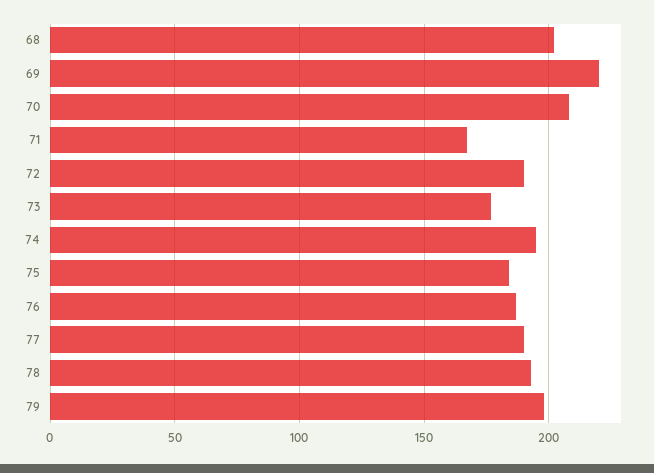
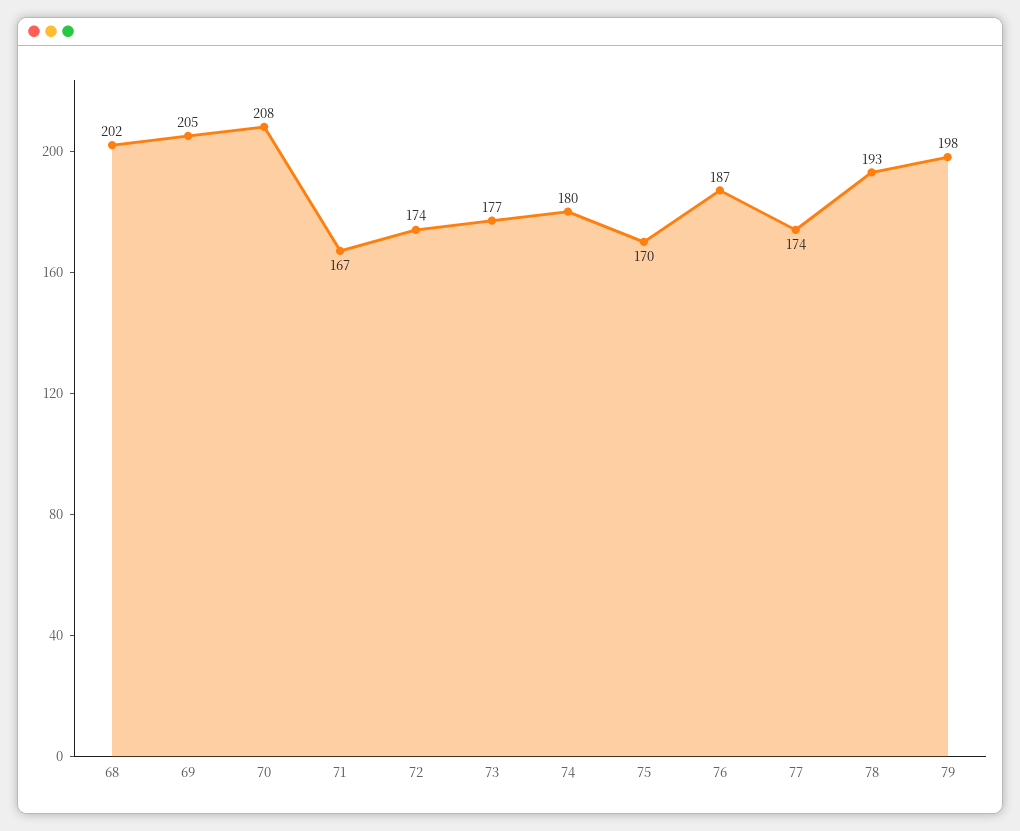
  {
    "68": 202,
-   "69": 220,
+   "69": 205,
    "70": 208,
    "71": 167,
-   "72": 190,
+   "72": 174,
    "73": 177,
-   "74": 195,
+   "74": 180,
-   "75": 185,
+   "75": 170,
    "76": 187,
-   "77": 190,
+   "77": 174,
    "78": 193,
    "79": 198
  }

